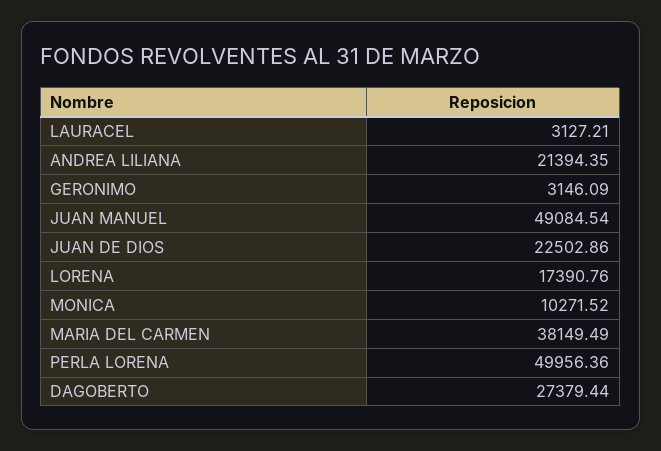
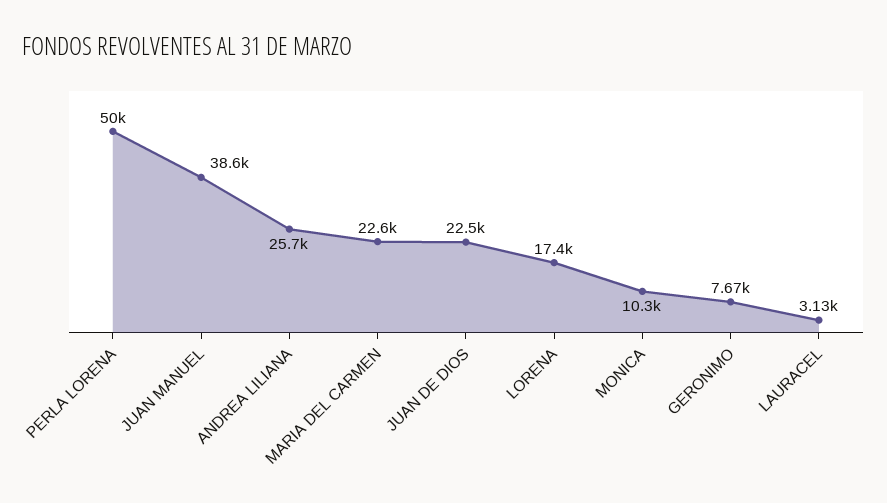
  {
    "LAURACEL": 3127.21,
-   "ANDREA LILIANA": 21394.35,
+   "ANDREA LILIANA": 25700,
-   "GERONIMO": 3146.09,
+   "GERONIMO": 7670,
-   "JUAN MANUEL": 49084.54,
+   "JUAN MANUEL": 38600,
    "JUAN DE DIOS": 22502.86,
    "LORENA": 17390.76,
    "MONICA": 10271.52,
-   "MARIA DEL CARMEN": 38149.49,
+   "MARIA DEL CARMEN": 22600,
-   "PERLA LORENA": 49956.36,
+   "PERLA LORENA": 49956.36
-   "DAGOBERTO": 27379.44
  }

